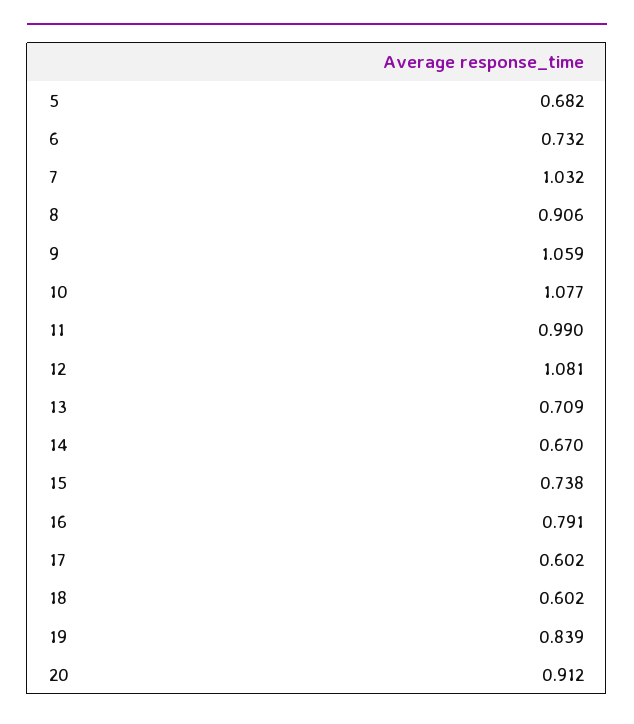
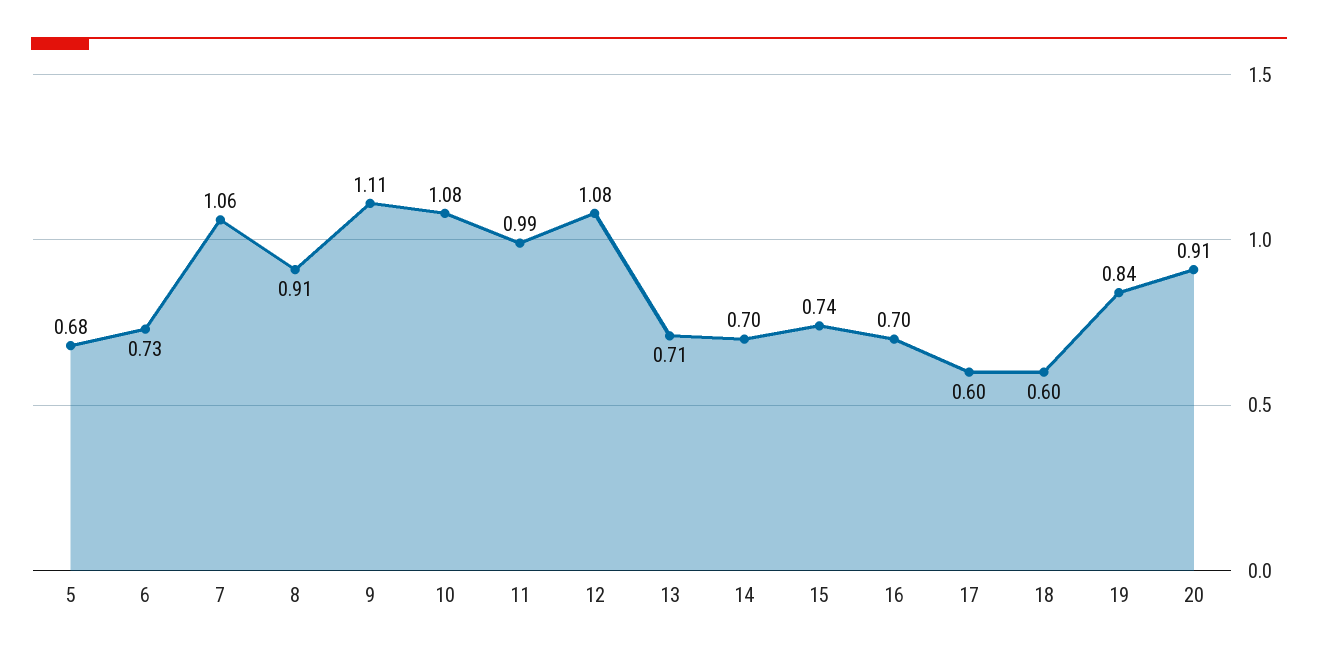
  {
    "5": 0.682,
    "6": 0.732,
-   "7": 1.032,
+   "7": 1.06,
    "8": 0.906,
-   "9": 1.059,
+   "9": 1.11,
    "10": 1.077,
    "11": 0.99,
    "12": 1.081,
    "13": 0.709,
-   "14": 0.67,
+   "14": 0.7,
    "15": 0.738,
-   "16": 0.791,
+   "16": 0.7,
    "17": 0.602,
    "18": 0.602,
    "19": 0.839,
    "20": 0.912
  }

